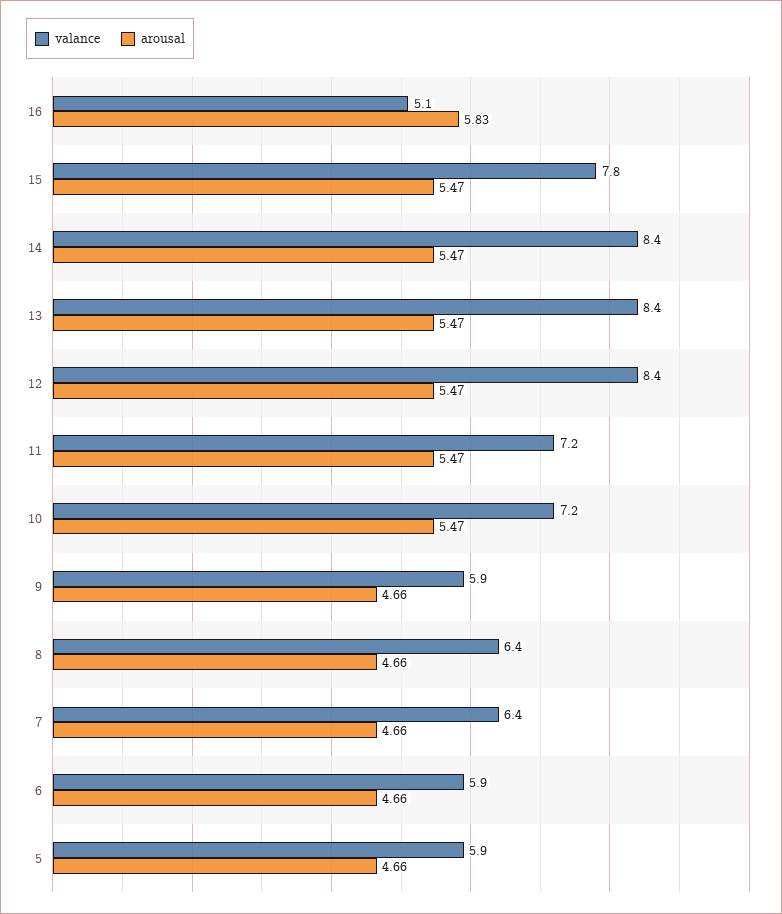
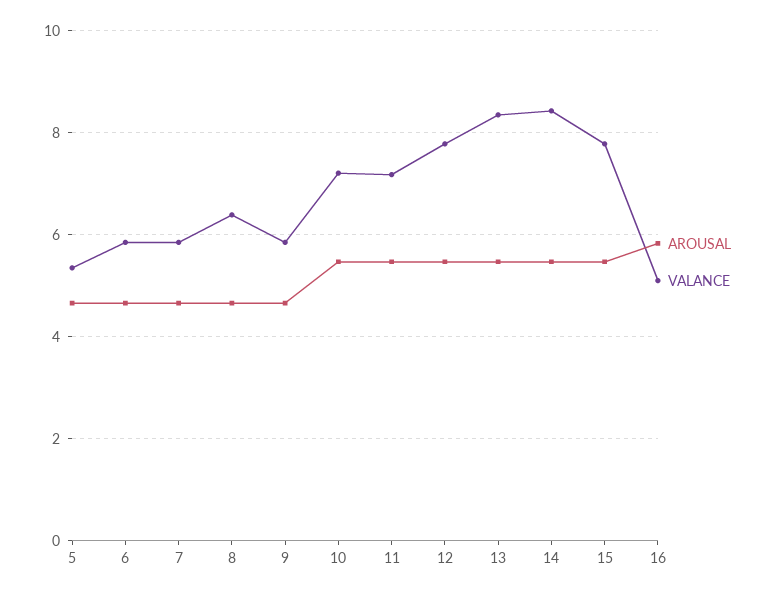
  {
    "valance": {
      "16": 5.1,
      "15": 7.8,
      "14": 8.4,
      "13": 8.4,
-     "12": 8.4,
+     "12": 7.8,
      "11": 7.2,
      "10": 7.2,
      "9": 5.9,
      "8": 6.4,
-     "7": 6.4,
+     "7": 5.8,
      "6": 5.9,
-     "5": 5.9
+     "5": 5.4
    },
    "arousal": {
      "16": 5.83,
      "15": 5.47,
      "14": 5.47,
      "13": 5.47,
      "12": 5.47,
      "11": 5.47,
      "10": 5.47,
      "9": 4.66,
      "8": 4.66,
      "7": 4.66,
      "6": 4.66,
      "5": 4.66
    }
  }

